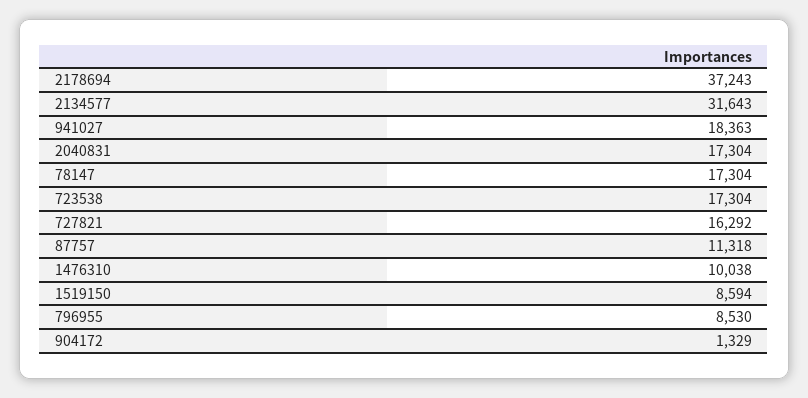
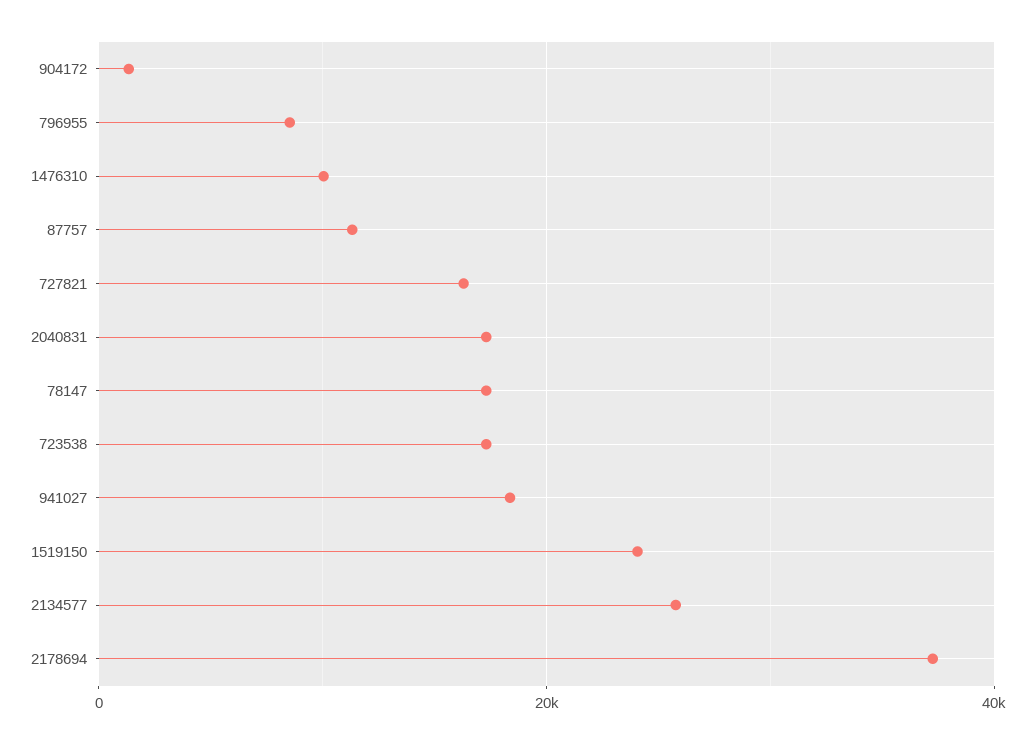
  {
    "2178694": 37243,
-   "2134577": 31643,
+   "2134577": 26000,
    "941027": 18363,
    "2040831": 17304,
    "78147": 17304,
    "723538": 17304,
    "727821": 16292,
    "87757": 11318,
    "1476310": 10038,
-   "1519150": 8594,
+   "1519150": 24000,
    "796955": 8530,
    "904172": 1329
  }

